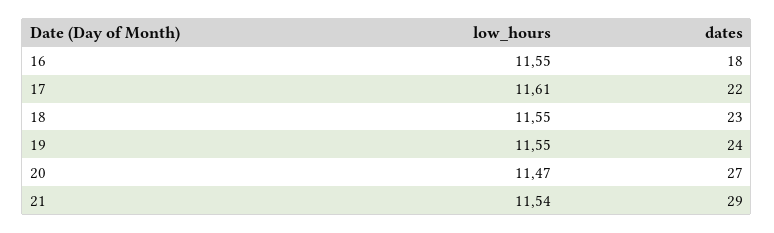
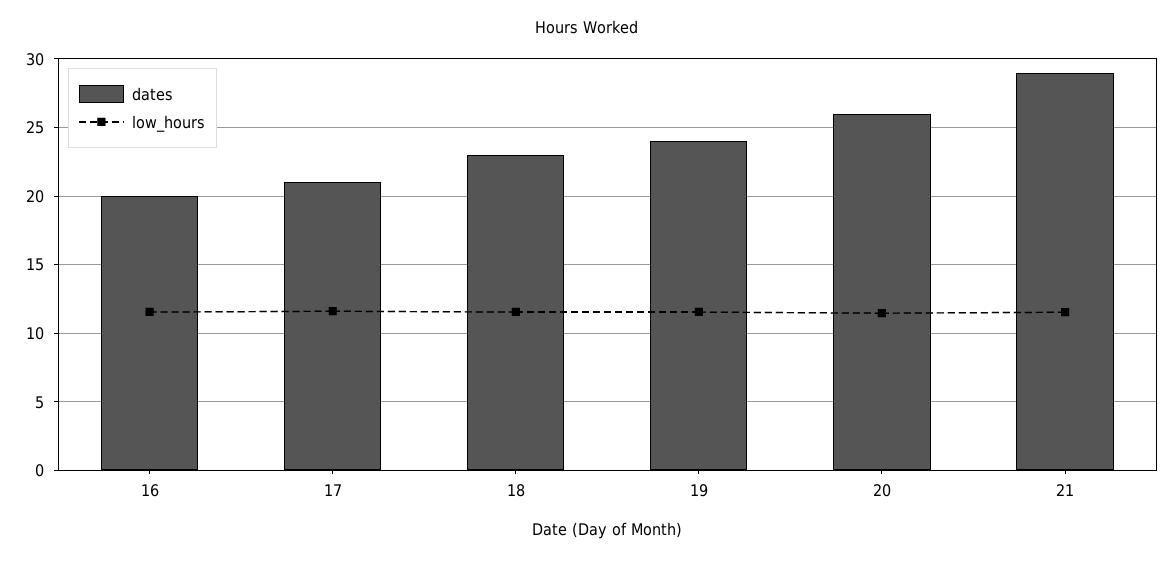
  {
    "low_hours": {
      "16": 11.55,
      "17": 11.61,
      "18": 11.55,
      "19": 11.55,
      "20": 11.47,
      "21": 11.54
    },
    "dates": {
-     "16": 18,
+     "16": 20,
-     "17": 22,
+     "17": 21,
      "18": 23,
      "19": 24,
-     "20": 27,
+     "20": 26,
      "21": 29
    }
  }

